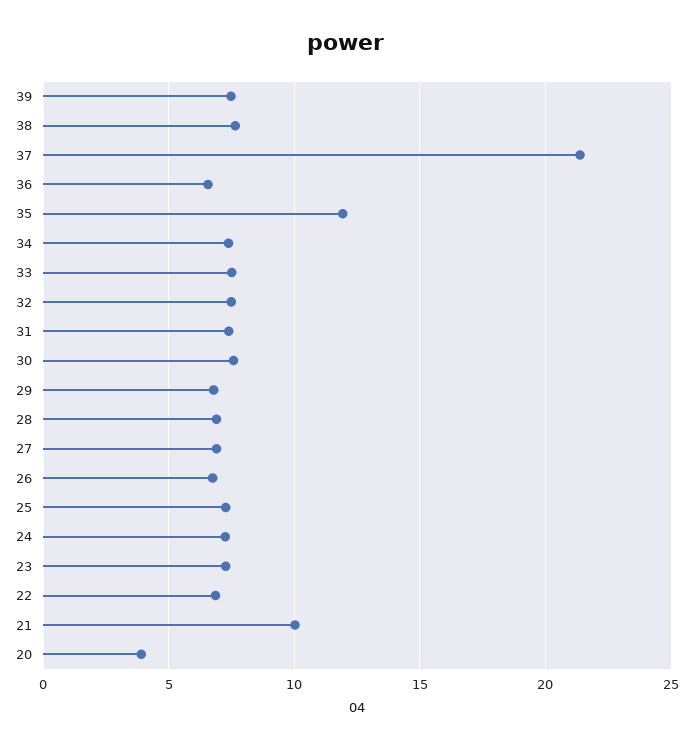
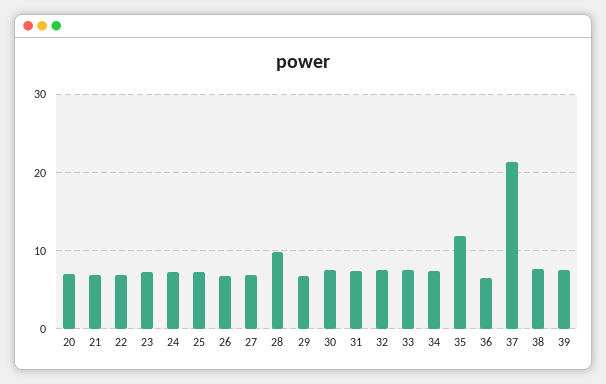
  {
    "39": 7.5,
    "38": 7.5,
    "37": 21.5,
    "36": 6.5,
    "35": 12,
    "34": 7.5,
    "33": 7.5,
    "32": 7.5,
    "31": 7.5,
    "30": 7.5,
    "29": 7,
-   "28": 7,
+   "28": 10,
    "27": 7,
    "26": 7,
    "25": 7.5,
    "24": 7.5,
    "23": 7.5,
    "22": 7,
-   "21": 10,
+   "21": 7,
-   "20": 4
+   "20": 7
  }

